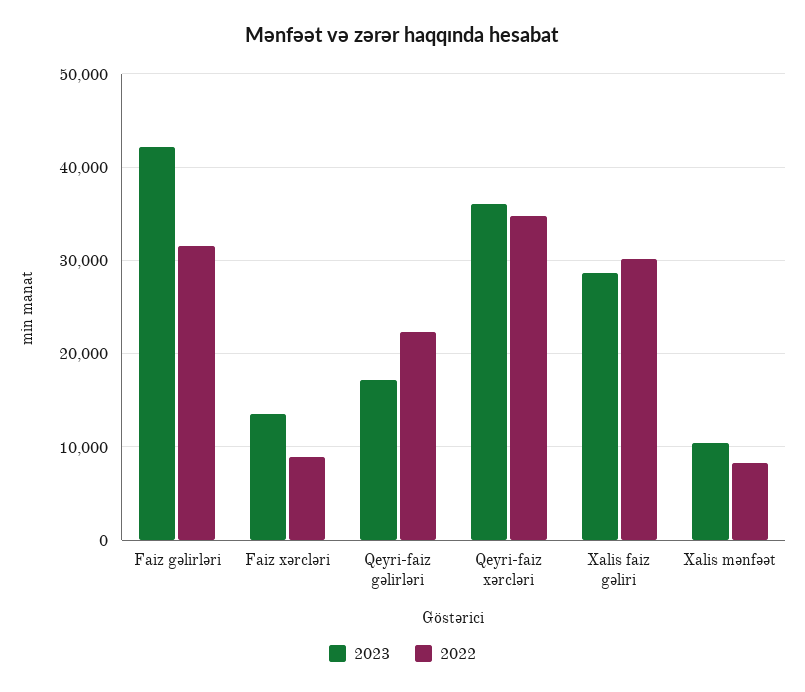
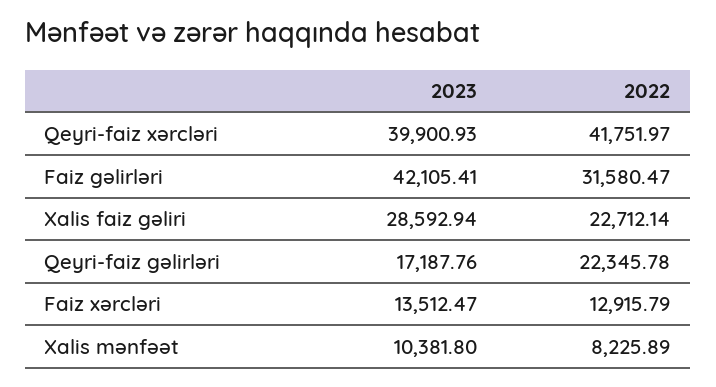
  {
    "2023": {
      "Faiz gəlirləri": 42105.41,
      "Faiz xərcləri": 13512.47,
      "Qeyri-faiz gəlirləri": 17187.76,
-     "Qeyri-faiz xərcləri": 36000,
+     "Qeyri-faiz xərcləri": 39900.93,
      "Xalis faiz gəliri": 28592.94,
      "Xalis mənfəət": 10381.8
    },
    "2022": {
      "Faiz gəlirləri": 31580.47,
-     "Faiz xərcləri": 9000,
+     "Faiz xərcləri": 12915.79,
      "Qeyri-faiz gəlirləri": 22345.78,
-     "Qeyri-faiz xərcləri": 35000,
+     "Qeyri-faiz xərcləri": 41751.97,
-     "Xalis faiz gəliri": 30000,
+     "Xalis faiz gəliri": 22712.14,
      "Xalis mənfəət": 8225.89
    }
  }

